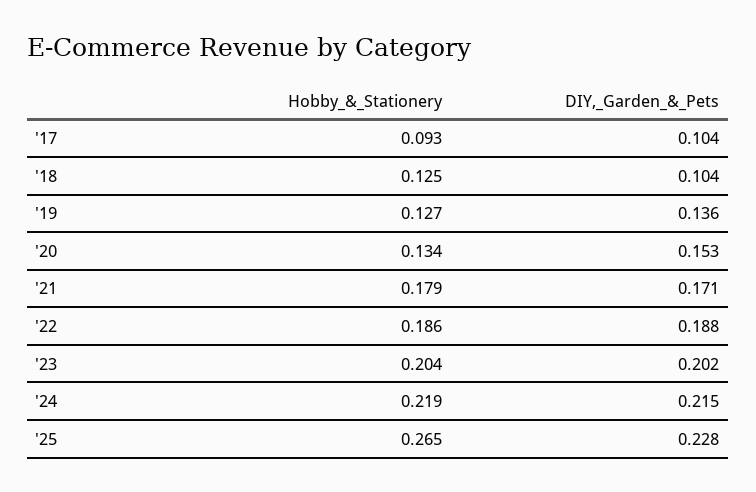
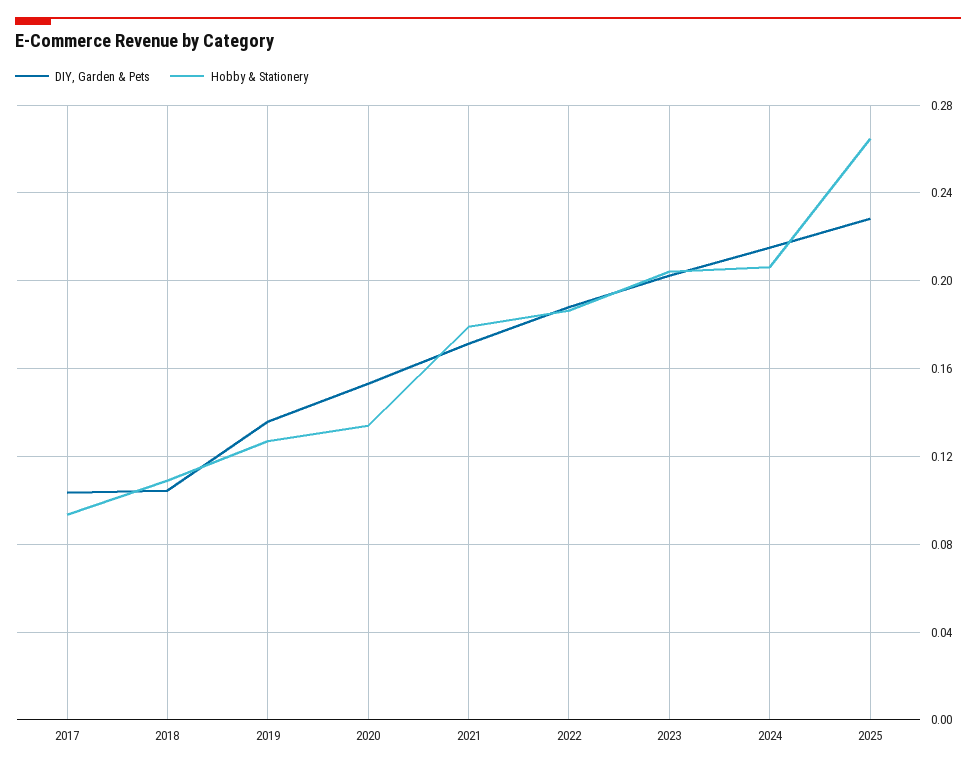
  {
    "Hobby_&_Stationery": {
      "'17": 0.093,
-     "'18": 0.125,
+     "'18": 0.11,
      "'19": 0.127,
      "'20": 0.134,
      "'21": 0.179,
      "'22": 0.186,
      "'23": 0.204,
-     "'24": 0.219,
+     "'24": 0.205,
      "'25": 0.265
    },
    "DIY,_Garden_&_Pets": {
      "'17": 0.104,
      "'18": 0.104,
      "'19": 0.136,
      "'20": 0.153,
      "'21": 0.171,
      "'22": 0.188,
      "'23": 0.202,
      "'24": 0.215,
      "'25": 0.228
    }
  }

